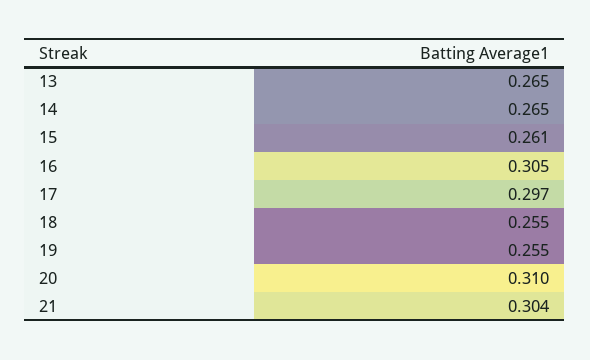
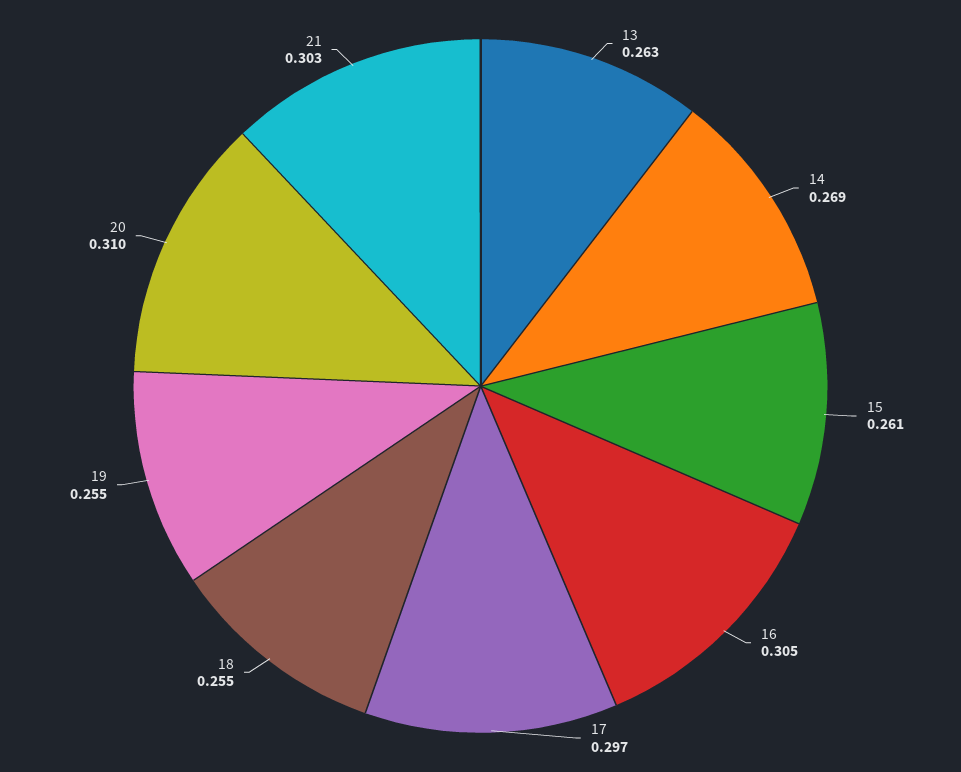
  {
-   "13": 0.265,
+   "13": 0.263,
-   "14": 0.265,
+   "14": 0.269,
    "15": 0.261,
    "16": 0.305,
    "17": 0.297,
    "18": 0.255,
    "19": 0.255,
    "20": 0.31,
-   "21": 0.304
+   "21": 0.303
  }

